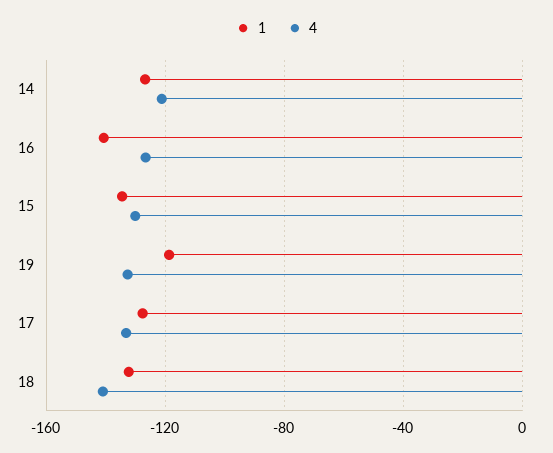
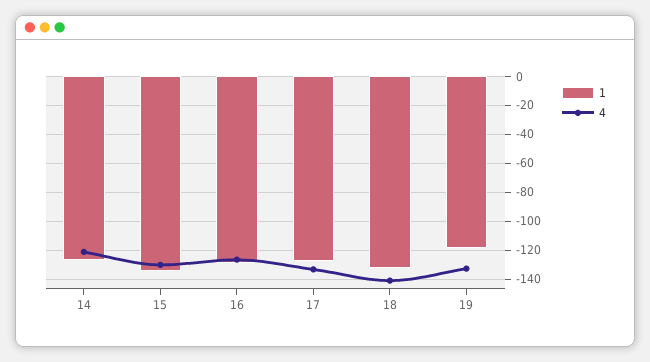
  {
    "1": {
      "14": -125,
-     "16": -140,
+     "16": -130,
      "15": -135,
      "19": -120,
      "17": -130,
      "18": -130
    },
    "4": {
      "14": -120,
      "16": -125,
      "15": -130,
      "19": -135,
      "17": -135,
      "18": -140
    }
  }

